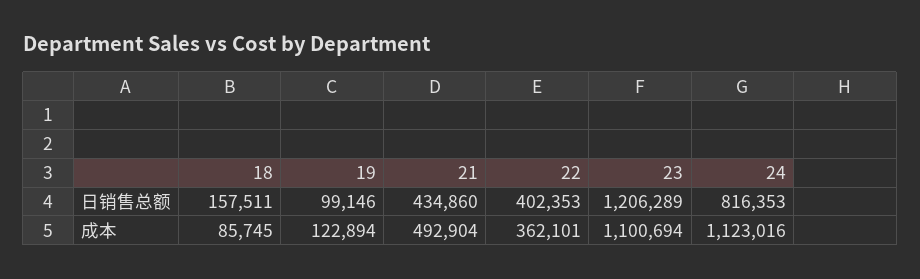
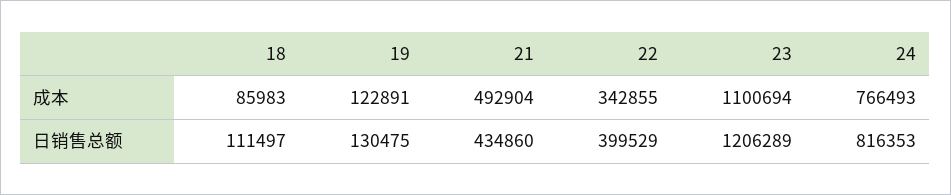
  {
    "18": {
-     "日销售总额": 157511,
+     "日销售总额": 111497,
-     "成本": 85745
+     "成本": 85983
    },
    "19": {
-     "日销售总额": 99146,
+     "日销售总额": 130475,
-     "成本": 122894
+     "成本": 122891
    },
    "21": {
      "日销售总额": 434860,
      "成本": 492904
    },
    "22": {
-     "日销售总额": 402353,
+     "日销售总额": 399529,
-     "成本": 362101
+     "成本": 342855
    },
    "23": {
      "日销售总额": 1206289,
      "成本": 1100694
    },
    "24": {
      "日销售总额": 816353,
-     "成本": 1123016
+     "成本": 766493
    }
  }

